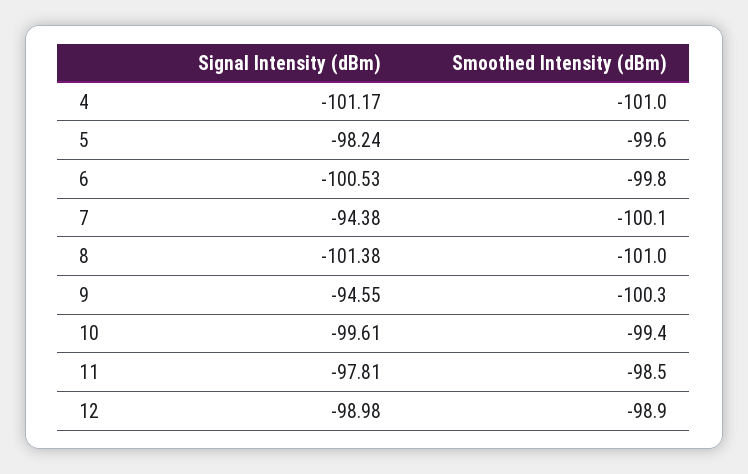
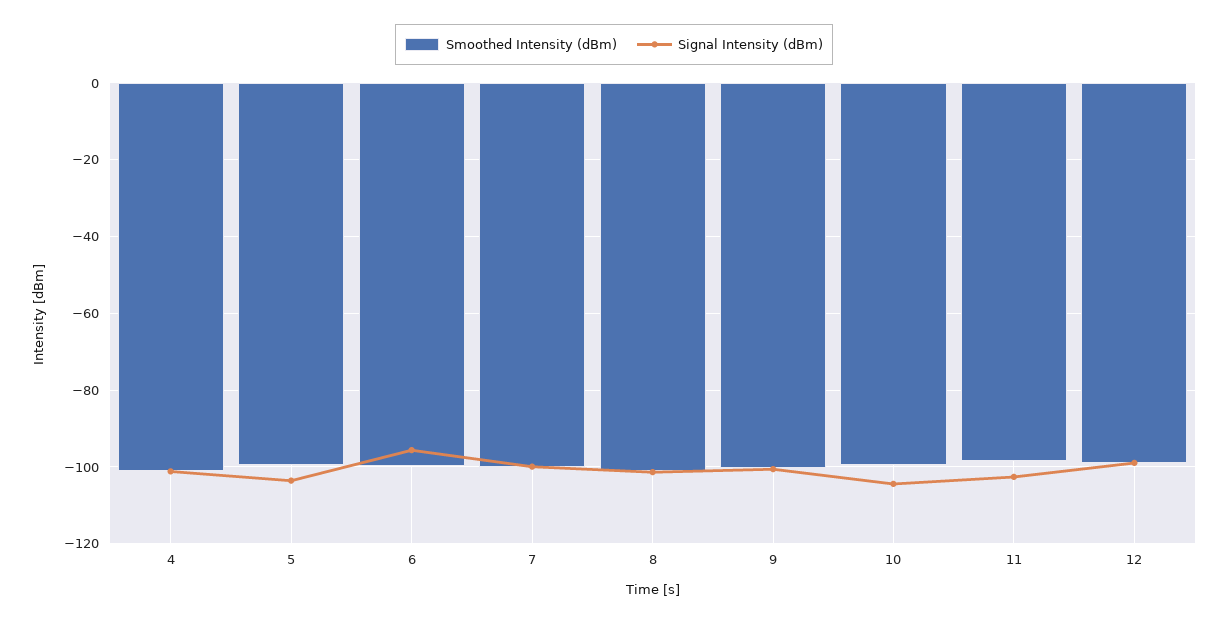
  {
    "Signal Intensity (dBm)": {
      "4": -101.17,
-     "5": -98.24,
+     "5": -104,
-     "6": -100.53,
+     "6": -96,
-     "7": -94.38,
+     "7": -100,
      "8": -101.38,
-     "9": -94.55,
+     "9": -100,
-     "10": -99.61,
+     "10": -104,
-     "11": -97.81,
+     "11": -102,
      "12": -98.98
    },
    "Smoothed Intensity (dBm)": {
      "4": -101,
      "5": -99.6,
      "6": -99.8,
      "7": -100.1,
      "8": -101,
      "9": -100.3,
      "10": -99.4,
      "11": -98.5,
      "12": -98.9
    }
  }

